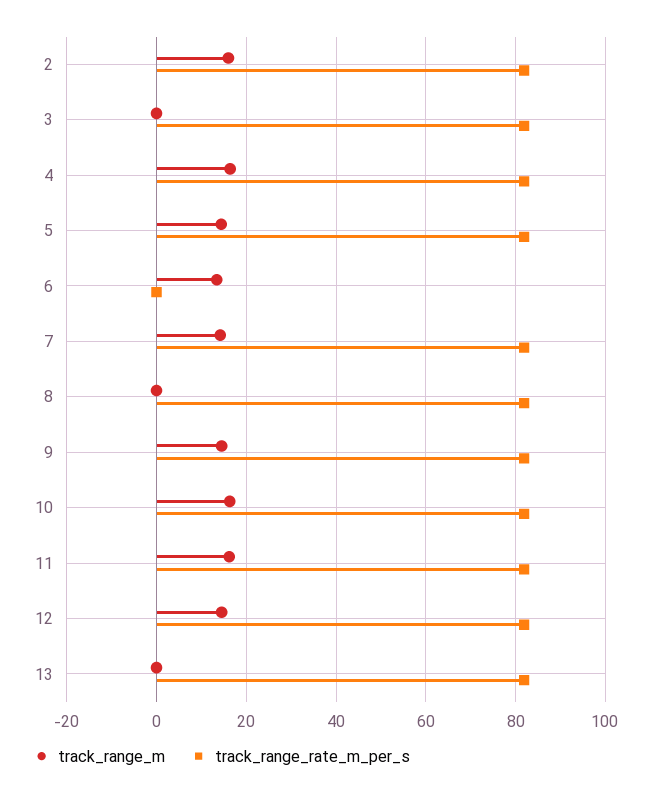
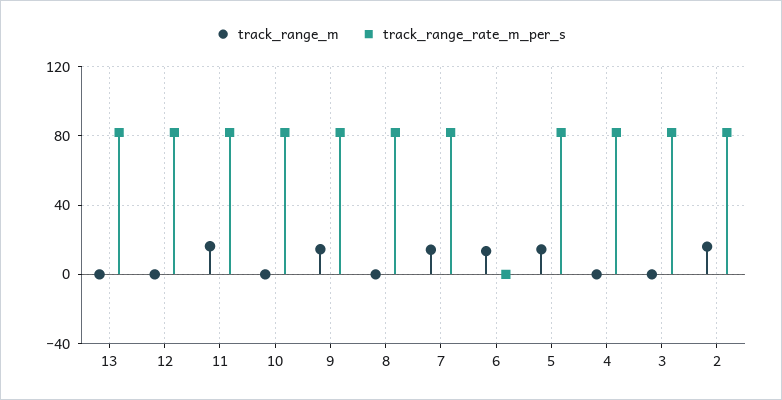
  {
    "track_range_m": {
      "2": 16,
      "3": 0,
-     "4": 16,
+     "4": 0,
      "5": 14,
      "6": 14,
      "7": 14,
      "8": 0,
      "9": 14,
-     "10": 16,
+     "10": 0,
      "11": 16,
-     "12": 14,
+     "12": 0,
      "13": 0
    },
    "track_range_rate_m_per_s": {
      "2": 82,
      "3": 82,
      "4": 82,
      "5": 82,
      "6": 0,
      "7": 82,
      "8": 82,
      "9": 82,
      "10": 82,
      "11": 82,
      "12": 82,
      "13": 82
    }
  }

